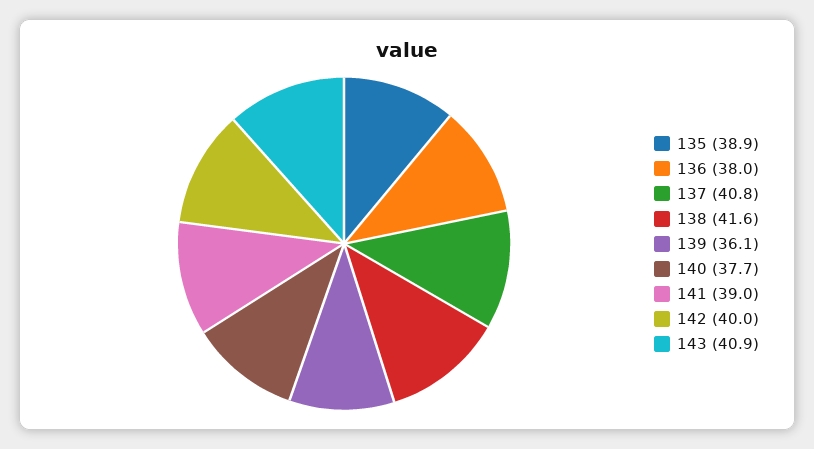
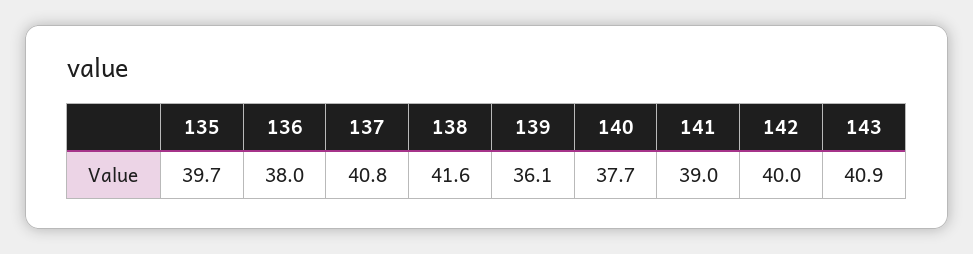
  {
-   "135": 38.9,
+   "135": 39.7,
    "136": 38,
    "137": 40.8,
    "138": 41.6,
    "139": 36.1,
    "140": 37.7,
    "141": 39,
    "142": 40,
    "143": 40.9
  }

